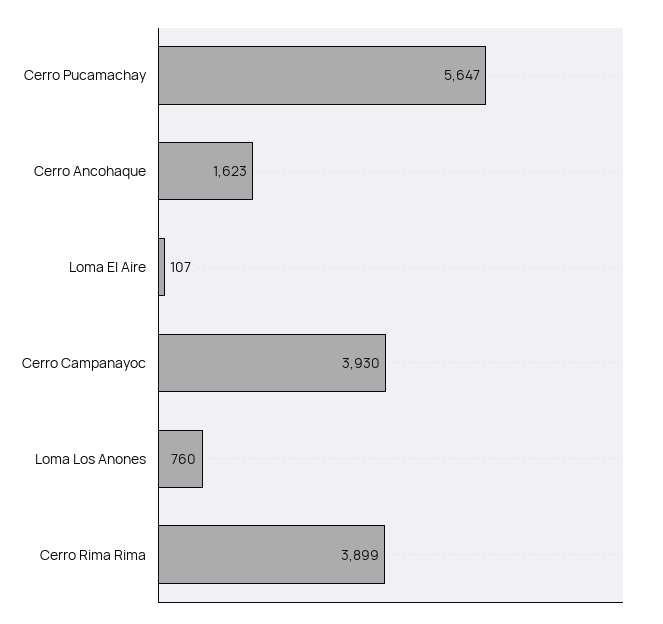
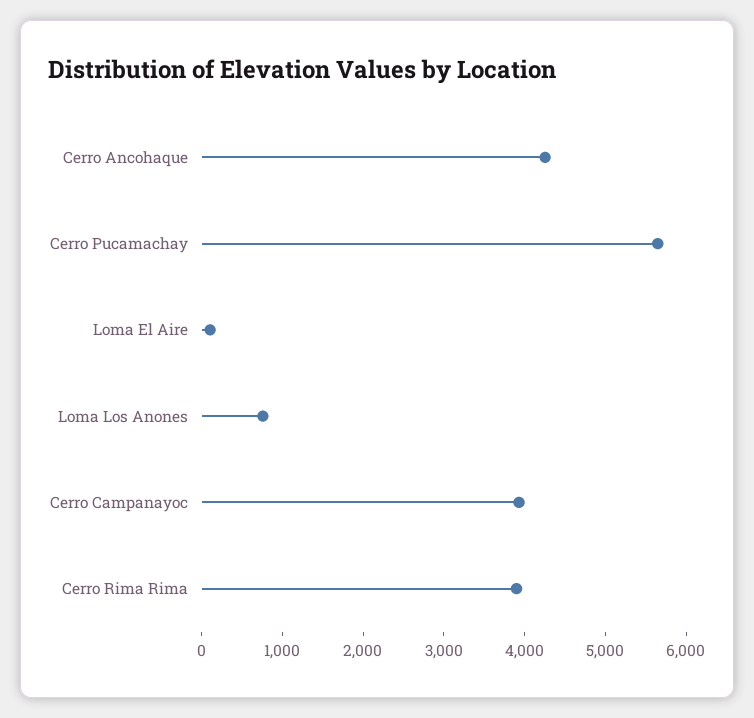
  {
    "Cerro Pucamachay": 5647,
-   "Cerro Ancohaque": 1623,
+   "Cerro Ancohaque": 4200,
    "Loma El Aire": 107,
    "Cerro Campanayoc": 3930,
    "Loma Los Anones": 760,
    "Cerro Rima Rima": 3899
  }

